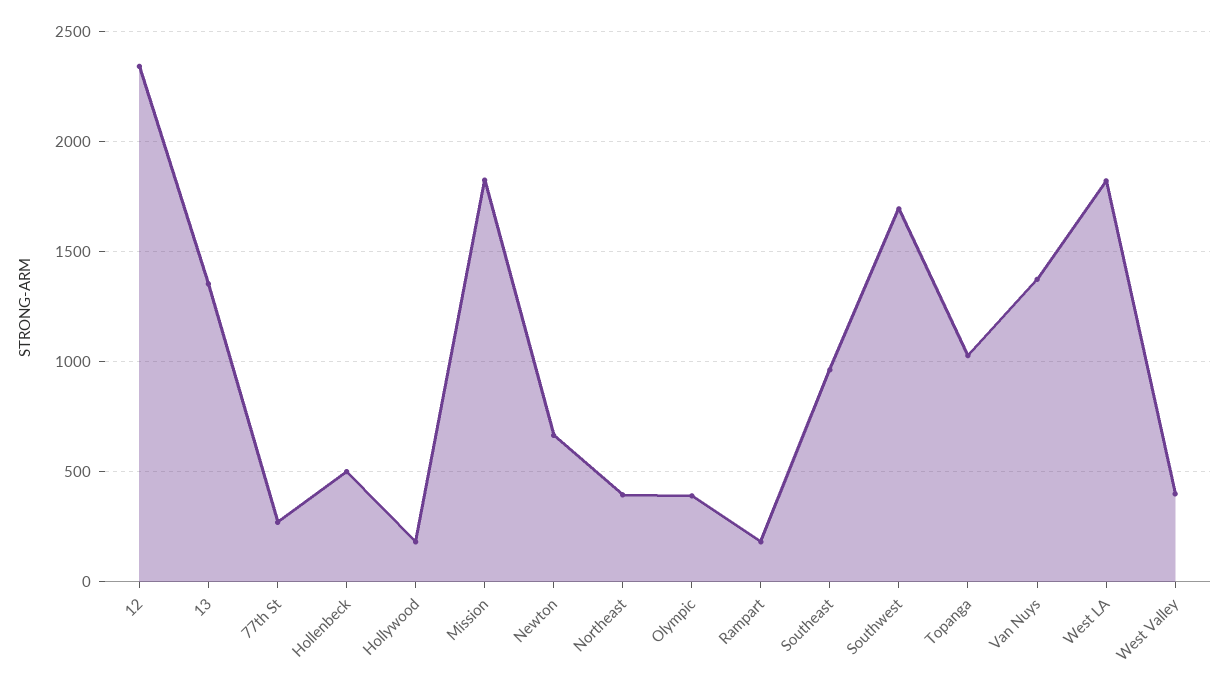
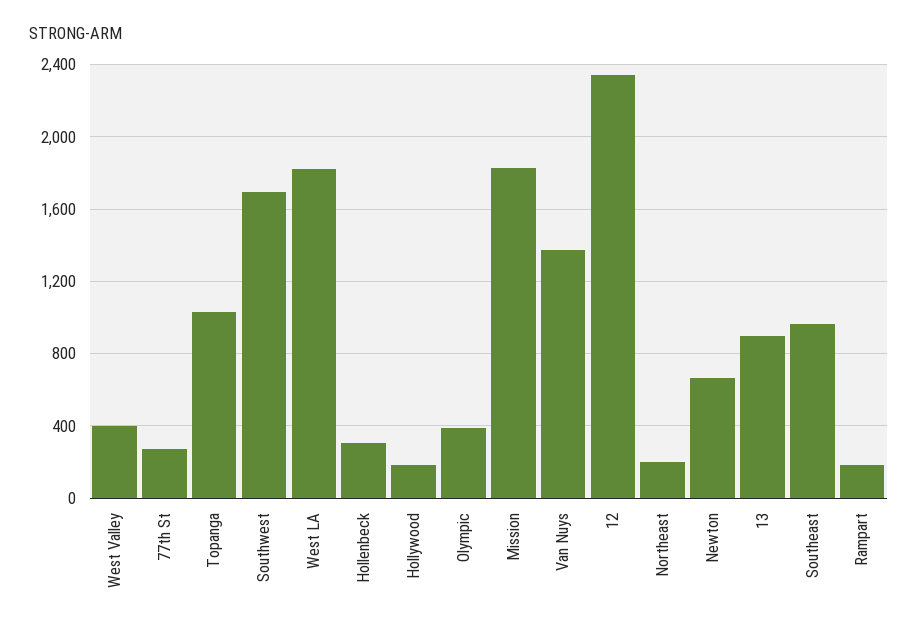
  {
    "12": 2350,
-   "13": 1350,
+   "13": 900,
    "77th St": 250,
-   "Hollenbeck": 500,
+   "Hollenbeck": 300,
    "Hollywood": 200,
    "Mission": 1850,
    "Newton": 650,
-   "Northeast": 400,
+   "Northeast": 200,
    "Olympic": 400,
    "Rampart": 200,
    "Southeast": 950,
    "Southwest": 1700,
    "Topanga": 1050,
    "Van Nuys": 1400,
    "West LA": 1800,
    "West Valley": 400
  }

